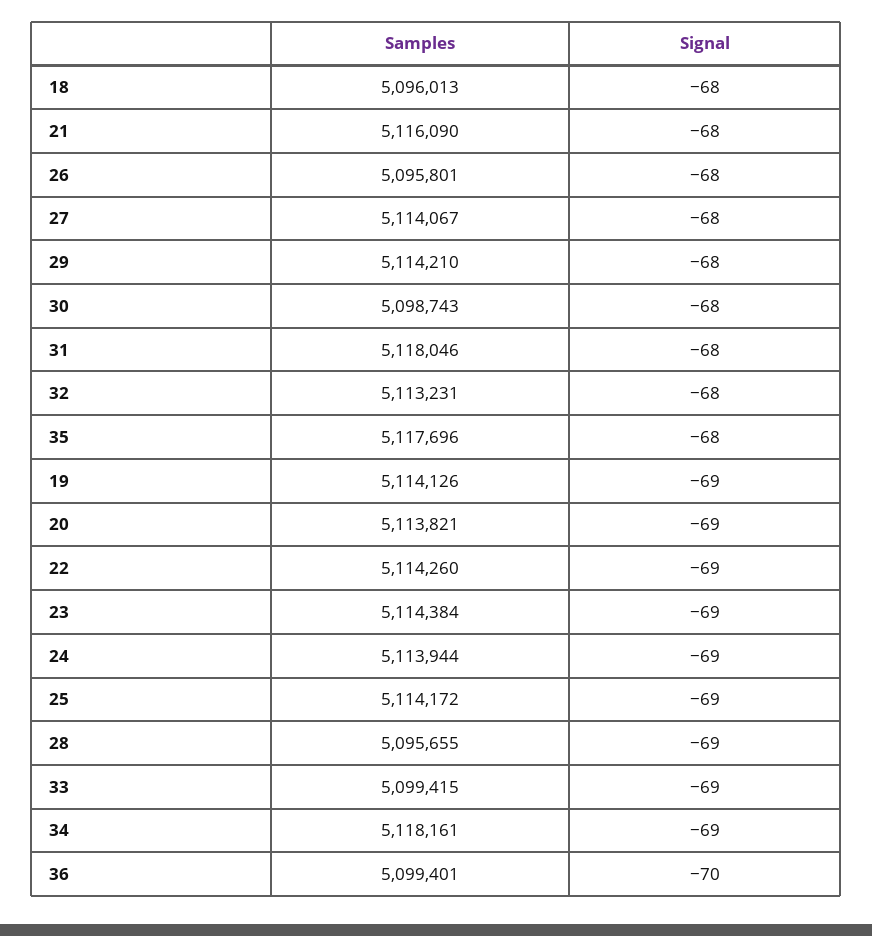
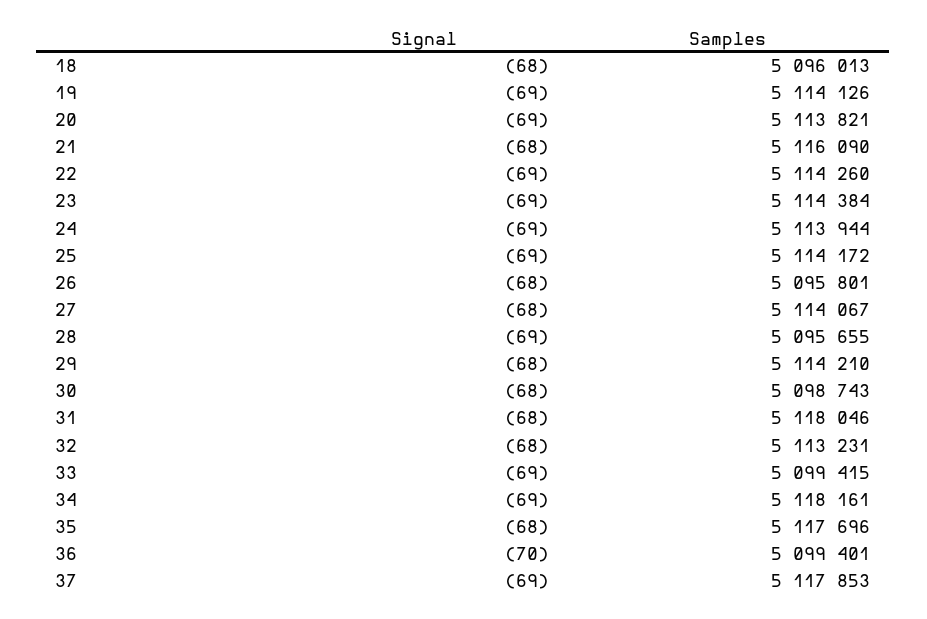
  {
    "Samples": {
      "18": 5096013,
      "21": 5116090,
      "26": 5095801,
      "27": 5114067,
      "29": 5114210,
      "30": 5098743,
      "31": 5118046,
      "32": 5113231,
      "35": 5117696,
      "19": 5114126,
      "20": 5113821,
      "22": 5114260,
      "23": 5114384,
      "24": 5113944,
      "25": 5114172,
      "28": 5095655,
      "33": 5099415,
      "34": 5118161,
-     "36": 5099401
+     "36": 5099401,
+     "37": 5117853
    },
    "Signal": {
      "18": -68,
      "21": -68,
      "26": -68,
      "27": -68,
      "29": -68,
      "30": -68,
      "31": -68,
      "32": -68,
      "35": -68,
      "19": -69,
      "20": -69,
      "22": -69,
      "23": -69,
      "24": -69,
      "25": -69,
      "28": -69,
      "33": -69,
      "34": -69,
-     "36": -70
+     "36": -70,
+     "37": -69
    }
  }

